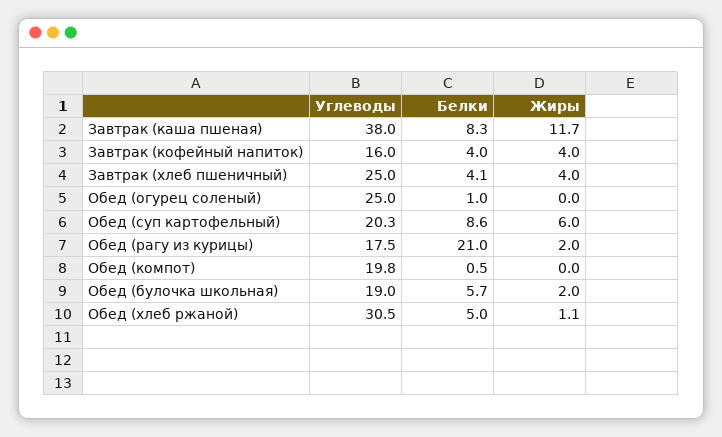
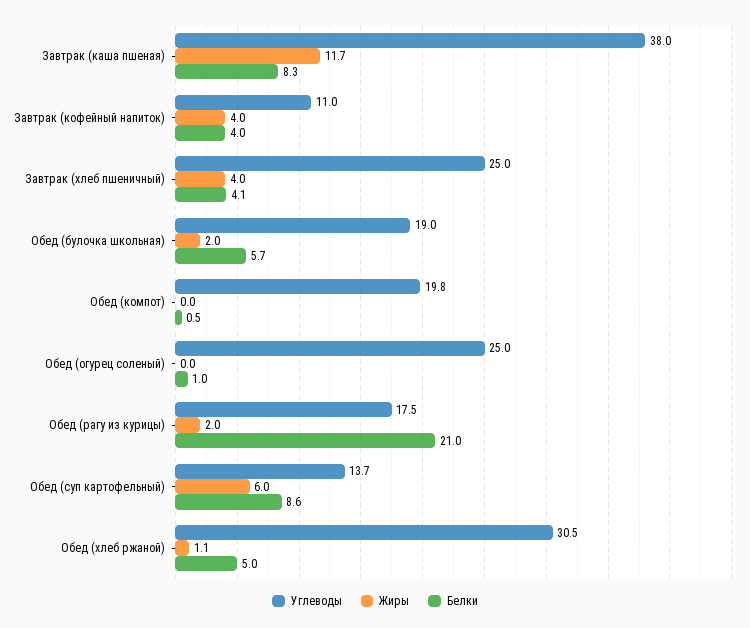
  {
    "Углеводы": {
      "Завтрак (каша пшеная)": 38,
-     "Завтрак (кофейный напиток)": 16,
+     "Завтрак (кофейный напиток)": 11,
      "Завтрак (хлеб пшеничный)": 25,
      "Обед (огурец соленый)": 25,
-     "Обед (суп картофельный)": 20.3,
+     "Обед (суп картофельный)": 13.7,
      "Обед (рагу из курицы)": 17.5,
      "Обед (компот)": 19.8,
      "Обед (булочка школьная)": 19,
      "Обед (хлеб ржаной)": 30.5
    },
    "Белки": {
      "Завтрак (каша пшеная)": 8.3,
      "Завтрак (кофейный напиток)": 4,
      "Завтрак (хлеб пшеничный)": 4.1,
      "Обед (огурец соленый)": 1,
      "Обед (суп картофельный)": 8.6,
      "Обед (рагу из курицы)": 21,
      "Обед (компот)": 0.5,
      "Обед (булочка школьная)": 5.7,
      "Обед (хлеб ржаной)": 5
    },
    "Жиры": {
      "Завтрак (каша пшеная)": 11.7,
      "Завтрак (кофейный напиток)": 4,
      "Завтрак (хлеб пшеничный)": 4,
      "Обед (огурец соленый)": 0,
      "Обед (суп картофельный)": 6,
      "Обед (рагу из курицы)": 2,
      "Обед (компот)": 0,
      "Обед (булочка школьная)": 2,
      "Обед (хлеб ржаной)": 1.1
    }
  }

